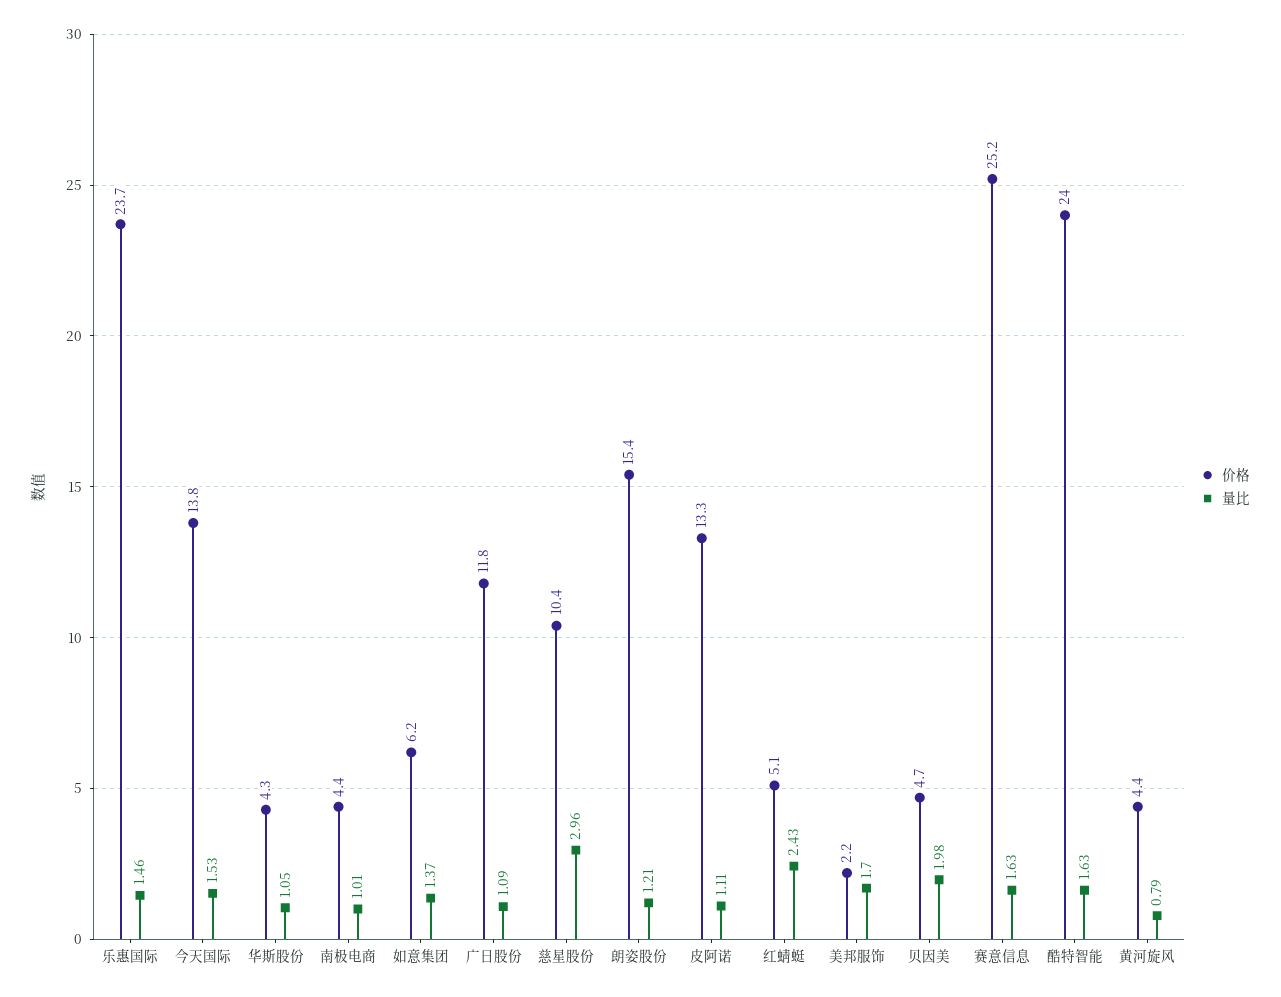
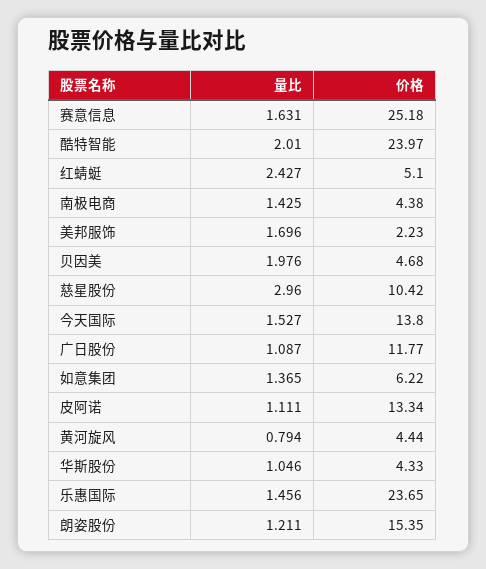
  {
    "价格": {
      "乐惠国际": 23.65,
      "今天国际": 13.8,
      "华斯股份": 4.33,
      "南极电商": 4.38,
      "如意集团": 6.22,
      "广日股份": 11.77,
      "慈星股份": 10.42,
      "朗姿股份": 15.35,
      "皮阿诺": 13.34,
      "红蜻蜓": 5.1,
      "美邦服饰": 2.23,
      "贝因美": 4.68,
      "赛意信息": 25.18,
      "酷特智能": 23.97,
      "黄河旋风": 4.44
    },
    "量比": {
      "乐惠国际": 1.456,
      "今天国际": 1.527,
      "华斯股份": 1.046,
-     "南极电商": 1.01,
+     "南极电商": 1.425,
      "如意集团": 1.365,
      "广日股份": 1.087,
      "慈星股份": 2.96,
      "朗姿股份": 1.211,
      "皮阿诺": 1.111,
      "红蜻蜓": 2.427,
      "美邦服饰": 1.696,
      "贝因美": 1.976,
      "赛意信息": 1.631,
-     "酷特智能": 1.63,
+     "酷特智能": 2.01,
      "黄河旋风": 0.794
    }
  }

